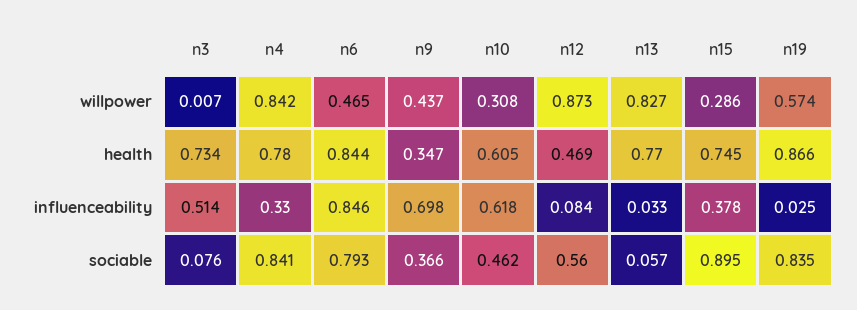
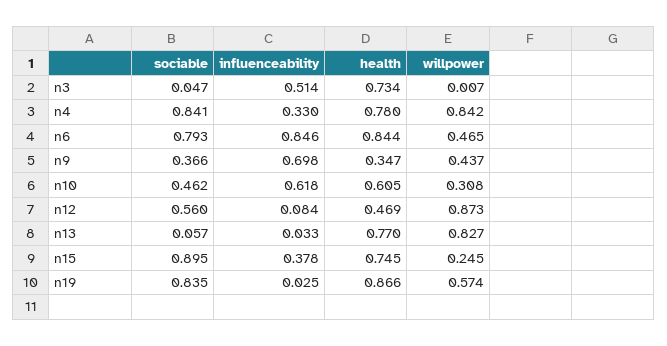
  {
    "n3": {
      "willpower": 0.007,
      "health": 0.734,
      "influenceability": 0.514,
-     "sociable": 0.076
+     "sociable": 0.047
    },
    "n4": {
      "willpower": 0.842,
      "health": 0.78,
      "influenceability": 0.33,
      "sociable": 0.841
    },
    "n6": {
      "willpower": 0.465,
      "health": 0.844,
      "influenceability": 0.846,
      "sociable": 0.793
    },
    "n9": {
      "willpower": 0.437,
      "health": 0.347,
      "influenceability": 0.698,
      "sociable": 0.366
    },
    "n10": {
      "willpower": 0.308,
      "health": 0.605,
      "influenceability": 0.618,
      "sociable": 0.462
    },
    "n12": {
      "willpower": 0.873,
      "health": 0.469,
      "influenceability": 0.084,
      "sociable": 0.56
    },
    "n13": {
      "willpower": 0.827,
      "health": 0.77,
      "influenceability": 0.033,
      "sociable": 0.057
    },
    "n15": {
-     "willpower": 0.286,
+     "willpower": 0.245,
      "health": 0.745,
      "influenceability": 0.378,
      "sociable": 0.895
    },
    "n19": {
      "willpower": 0.574,
      "health": 0.866,
      "influenceability": 0.025,
      "sociable": 0.835
    }
  }

